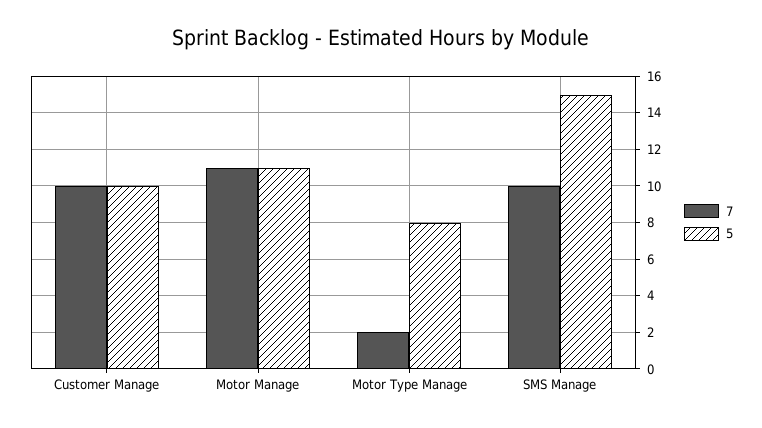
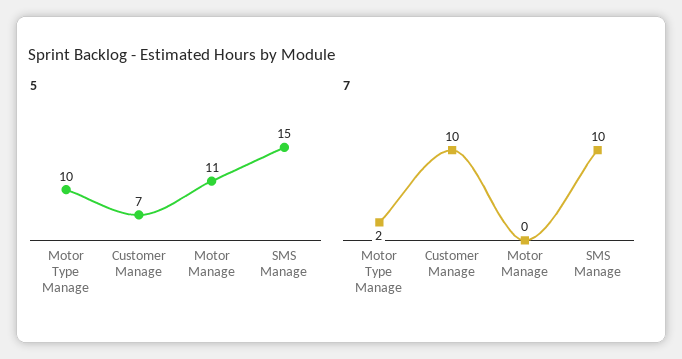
  {
    "7": {
      "Customer Manage": 10,
-     "Motor Manage": 11,
+     "Motor Manage": 0,
      "Motor Type Manage": 2,
      "SMS Manage": 10
    },
    "5": {
-     "Customer Manage": 10,
+     "Customer Manage": 7,
      "Motor Manage": 11,
-     "Motor Type Manage": 8,
+     "Motor Type Manage": 10,
      "SMS Manage": 15
    }
  }

